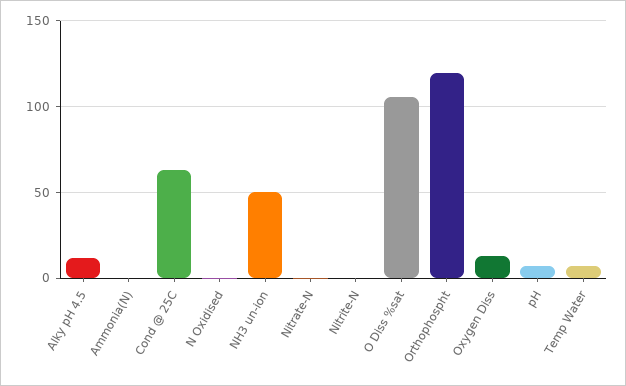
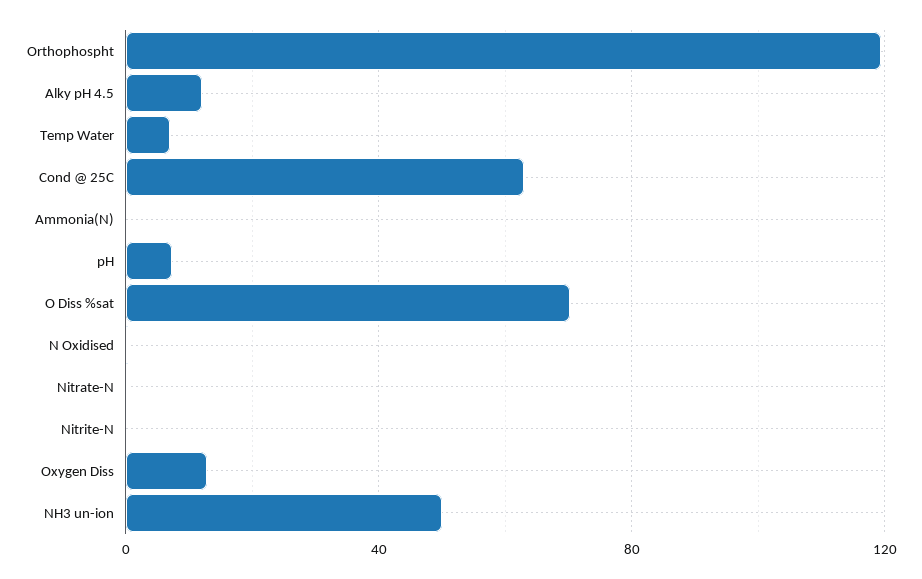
  {
    "Alky pH 4.5": 10,
    "Ammonia(N)": 0,
    "Cond @ 25C": 65,
    "N Oxidised": 0,
    "NH3 un-ion": 50,
    "Nitrate-N": 0,
    "Nitrite-N": 0,
-   "O Diss %sat": 105,
+   "O Diss %sat": 70,
    "Orthophospht": 120,
    "Oxygen Diss": 15,
    "pH": 5,
    "Temp Water": 5
  }

